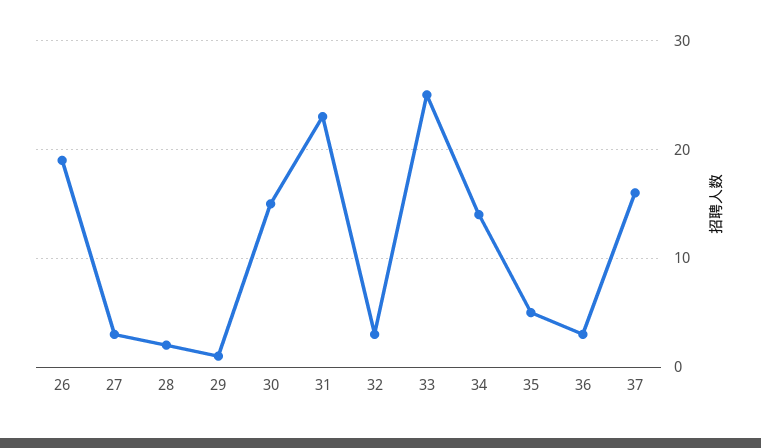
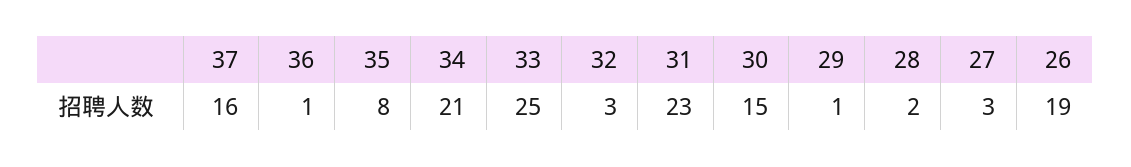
  {
    "26": 19,
    "27": 3,
    "28": 2,
    "29": 1,
    "30": 15,
    "31": 23,
    "32": 3,
    "33": 25,
-   "34": 14,
+   "34": 21,
-   "35": 5,
+   "35": 8,
-   "36": 3,
+   "36": 1,
    "37": 16
  }

